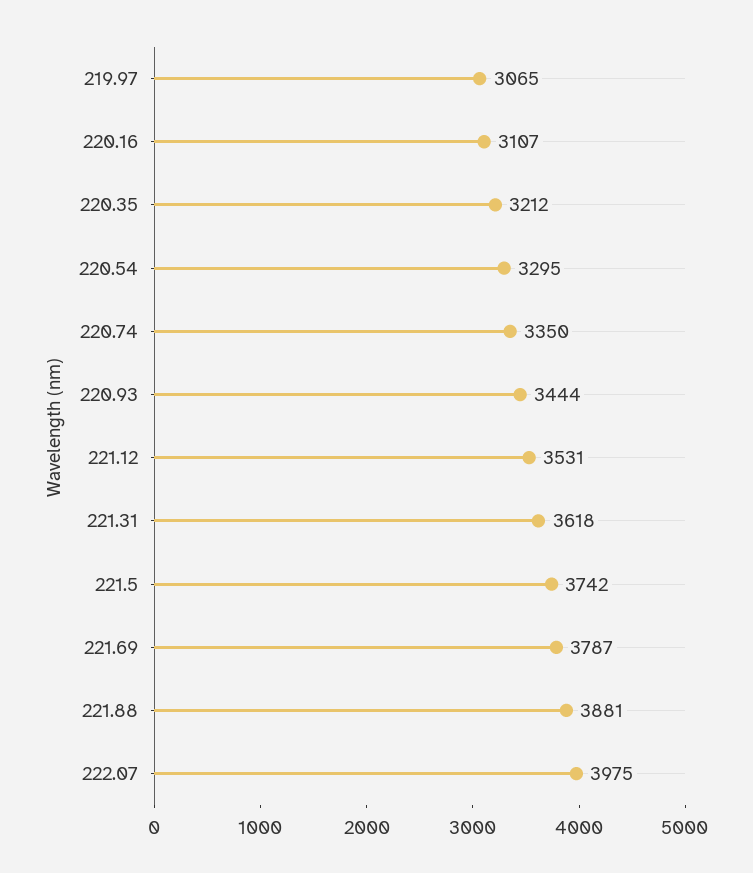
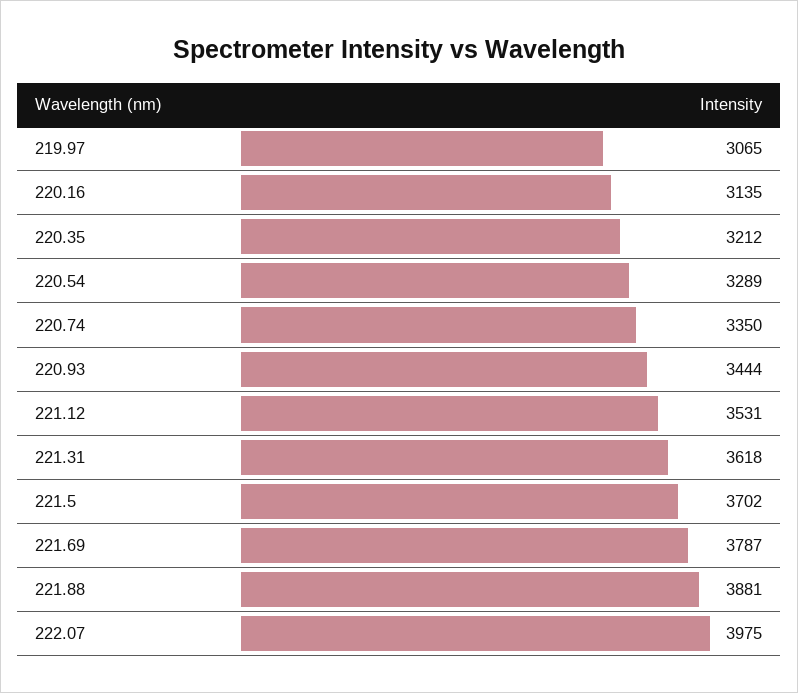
  {
    "219.97": 3065,
-   "220.16": 3107,
+   "220.16": 3135,
    "220.35": 3212,
-   "220.54": 3295,
+   "220.54": 3289,
    "220.74": 3350,
    "220.93": 3444,
    "221.12": 3531,
    "221.31": 3618,
-   "221.5": 3742,
+   "221.5": 3702,
    "221.69": 3787,
    "221.88": 3881,
    "222.07": 3975
  }

